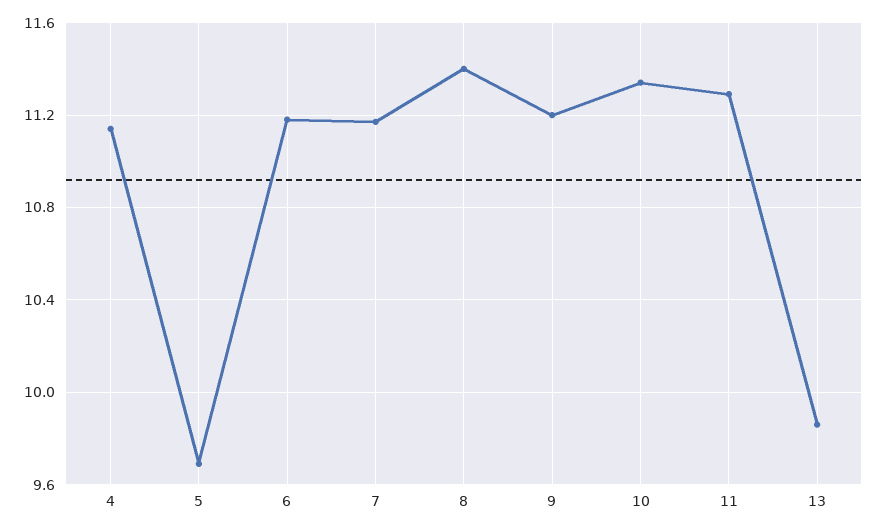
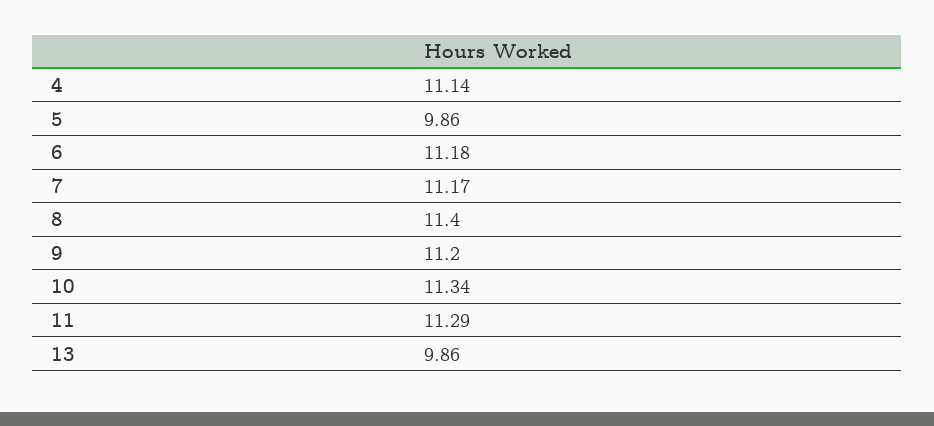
  {
    "4": 11.14,
-   "5": 9.7,
+   "5": 9.86,
    "6": 11.18,
    "7": 11.17,
    "8": 11.4,
    "9": 11.2,
    "10": 11.34,
    "11": 11.29,
    "13": 9.86
  }

